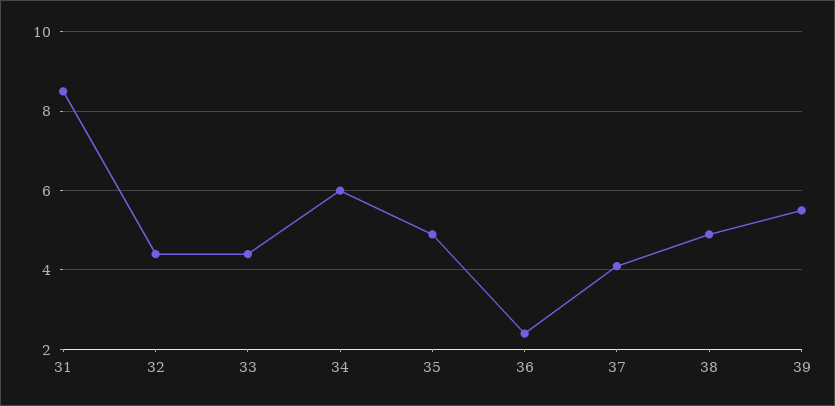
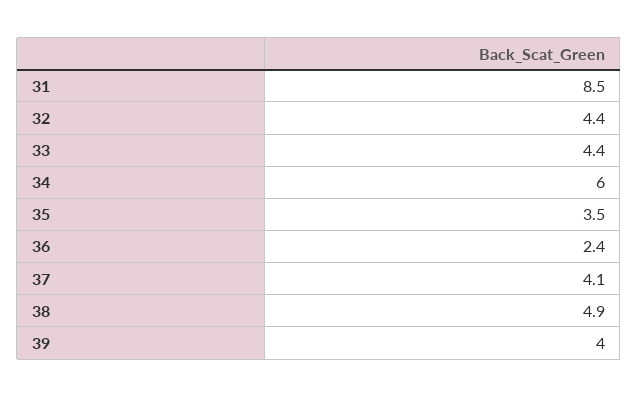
  {
    "31": 8.5,
    "32": 4.4,
    "33": 4.4,
    "34": 6,
-   "35": 5,
+   "35": 3.5,
    "36": 2.4,
    "37": 4.1,
    "38": 4.9,
-   "39": 5.5
+   "39": 4
  }

